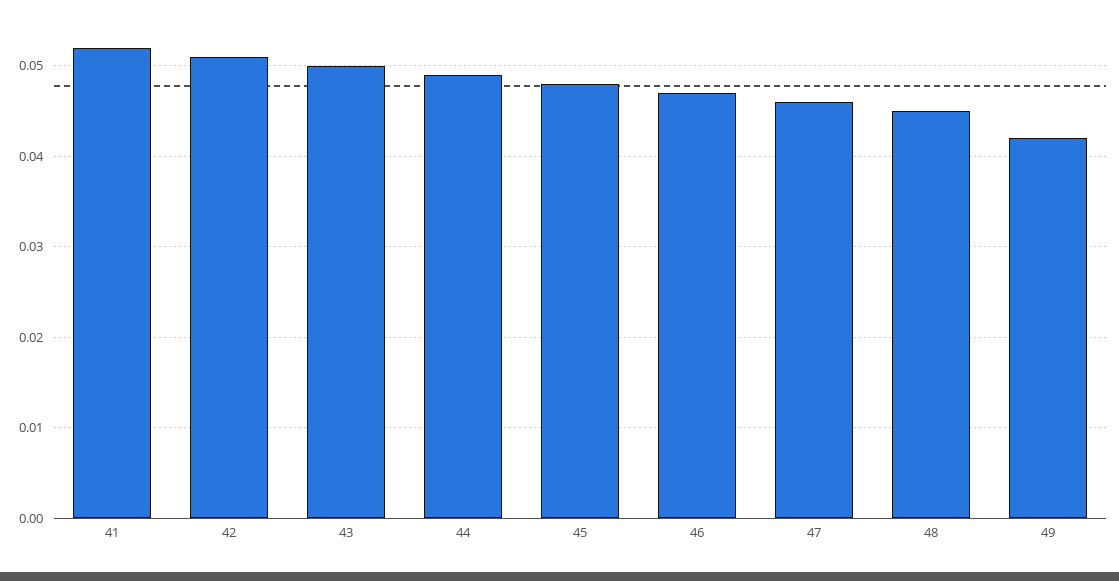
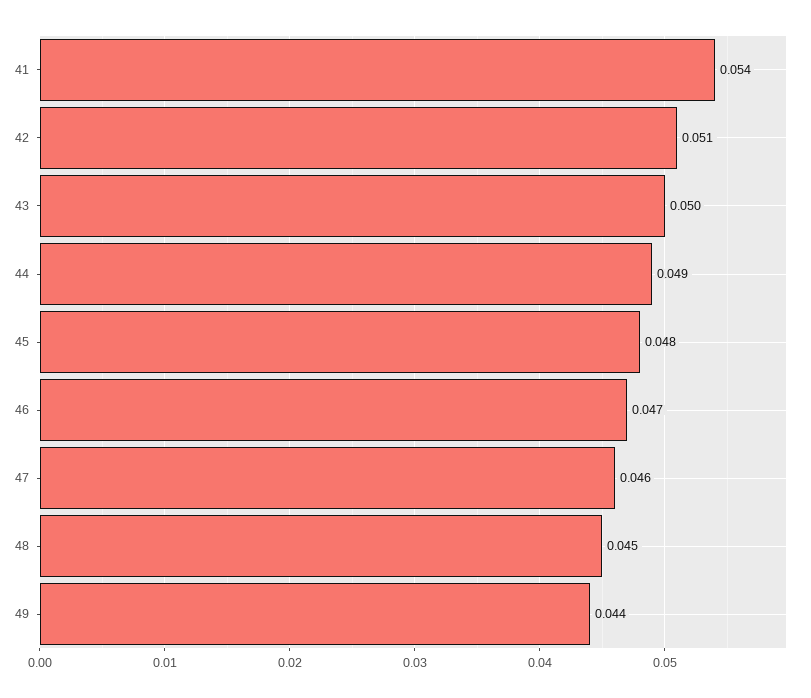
  {
-   "41": 0.052,
+   "41": 0.054,
    "42": 0.051,
    "43": 0.05,
    "44": 0.049,
    "45": 0.048,
    "46": 0.047,
    "47": 0.046,
    "48": 0.045,
-   "49": 0.042
+   "49": 0.044
  }

